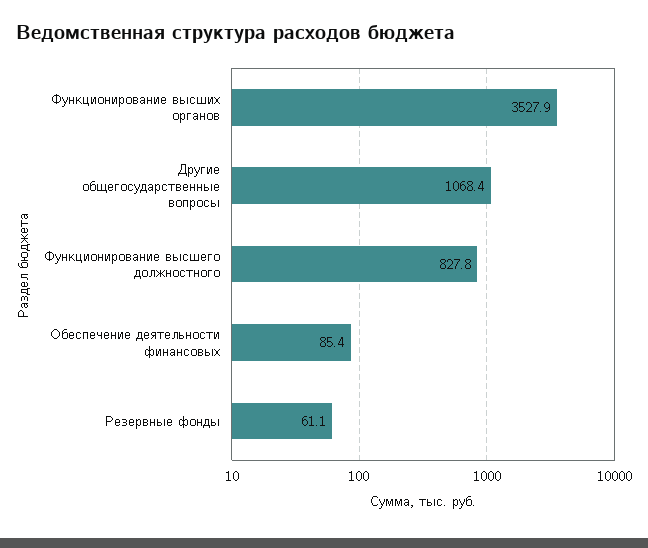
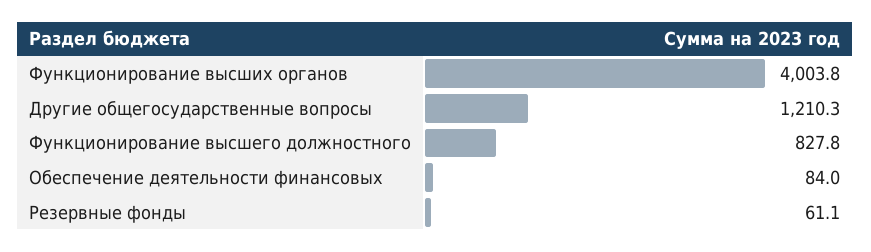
  {
-   "Функционирование высших органов": 3527.9,
+   "Функционирование высших органов": 4003.8,
-   "Другие общегосударственные вопросы": 1068.4,
+   "Другие общегосударственные вопросы": 1210.3,
    "Функционирование высшего должностного": 827.8,
-   "Обеспечение деятельности финансовых": 85.4,
+   "Обеспечение деятельности финансовых": 84,
    "Резервные фонды": 61.1
  }

